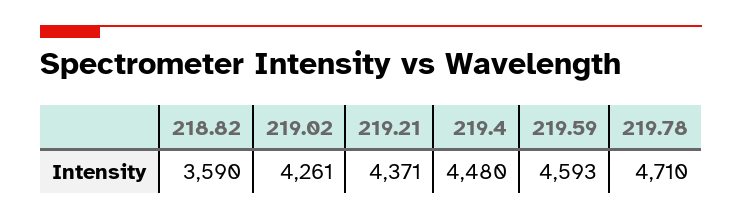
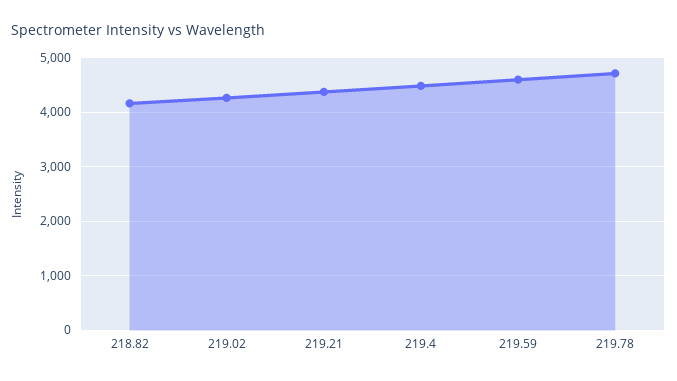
  {
-   "218.82": 3590,
+   "218.82": 4200,
    "219.02": 4261,
    "219.21": 4371,
    "219.4": 4480,
    "219.59": 4593,
    "219.78": 4710
  }

